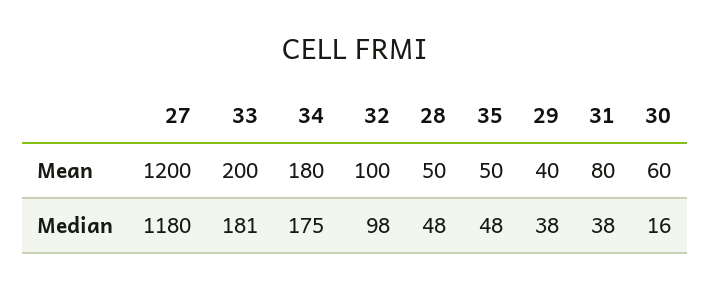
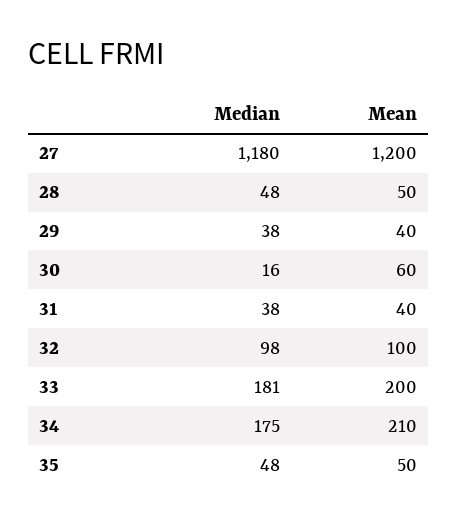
  {
    "27": {
      "Mean": 1200,
      "Median": 1180
    },
    "33": {
      "Mean": 200,
      "Median": 181
    },
    "34": {
-     "Mean": 180,
+     "Mean": 210,
      "Median": 175
    },
    "32": {
      "Mean": 100,
      "Median": 98
    },
    "28": {
      "Mean": 50,
      "Median": 48
    },
    "35": {
      "Mean": 50,
      "Median": 48
    },
    "29": {
      "Mean": 40,
      "Median": 38
    },
    "31": {
-     "Mean": 80,
+     "Mean": 40,
      "Median": 38
    },
    "30": {
      "Mean": 60,
      "Median": 16
    }
  }

